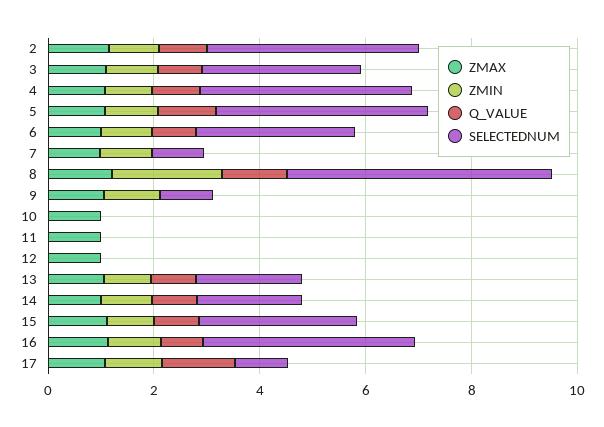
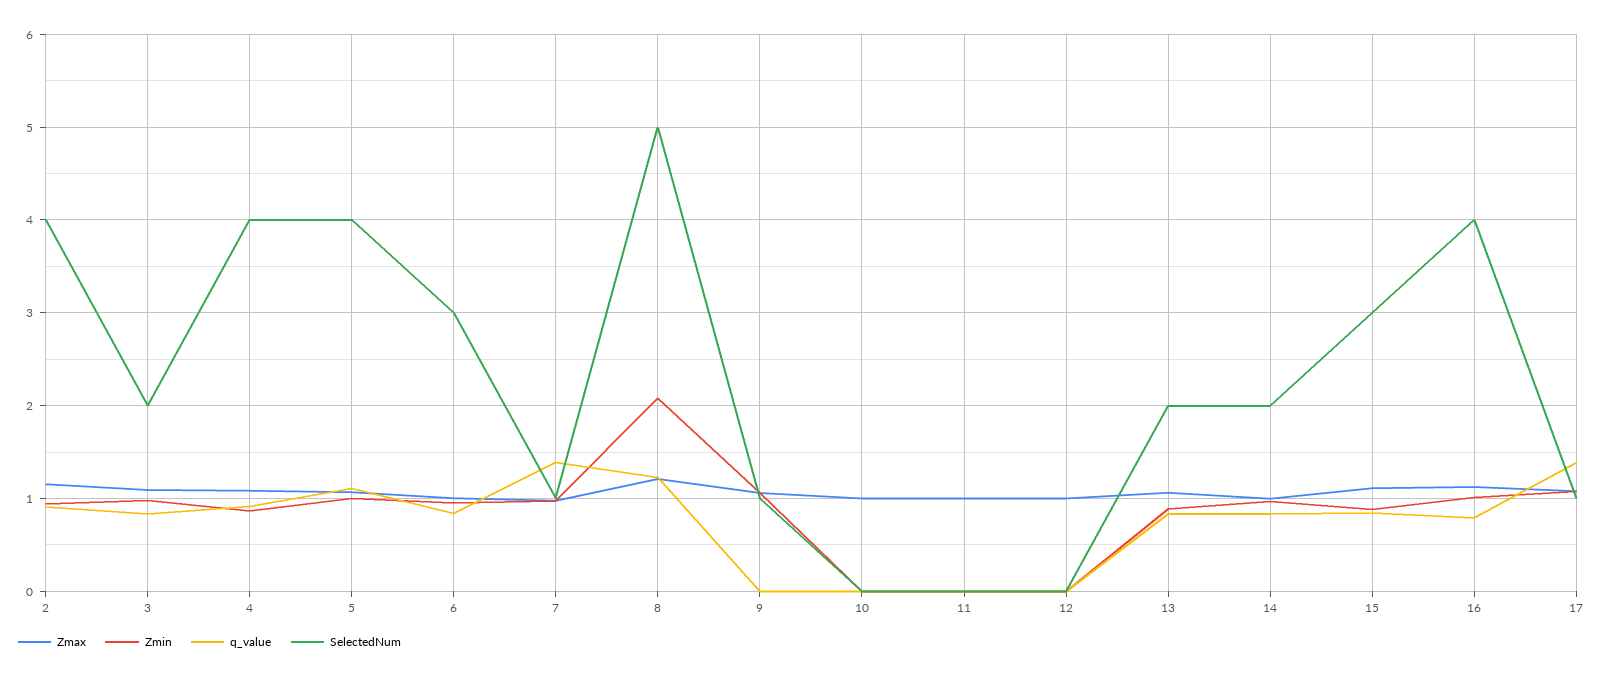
  {
    "ZMAX": {
      "2": 1.2,
      "3": 1.1,
      "4": 1.1,
      "5": 1.1,
      "6": 1,
      "7": 1,
      "8": 1.2,
      "9": 1.1,
      "10": 1,
      "11": 1,
      "12": 1,
      "13": 1.1,
      "14": 1,
      "15": 1.1,
      "16": 1.1,
      "17": 1.1
    },
    "ZMIN": {
      "2": 0.9,
      "3": 1,
      "4": 0.9,
      "5": 1,
      "6": 1,
      "7": 1,
      "8": 2.1,
      "9": 1.1,
      "10": 0,
      "11": 0,
      "12": 0,
      "13": 0.9,
      "14": 1,
      "15": 0.9,
      "16": 1,
      "17": 1.1
    },
    "Q_VALUE": {
      "2": 0.9,
      "3": 0.8,
      "4": 0.9,
      "5": 1.1,
      "6": 0.8,
-     "7": 0,
+     "7": 1.4,
      "8": 1.2,
      "9": 0,
      "10": 0,
      "11": 0,
      "12": 0,
      "13": 0.8,
      "14": 0.8,
      "15": 0.8,
      "16": 0.8,
      "17": 1.4
    },
    "SELECTEDNUM": {
      "2": 4,
-     "3": 3,
+     "3": 2,
      "4": 4,
      "5": 4,
      "6": 3,
      "7": 1,
      "8": 5,
      "9": 1,
      "10": 0,
      "11": 0,
      "12": 0,
      "13": 2,
      "14": 2,
      "15": 3,
      "16": 4,
      "17": 1
    }
  }

